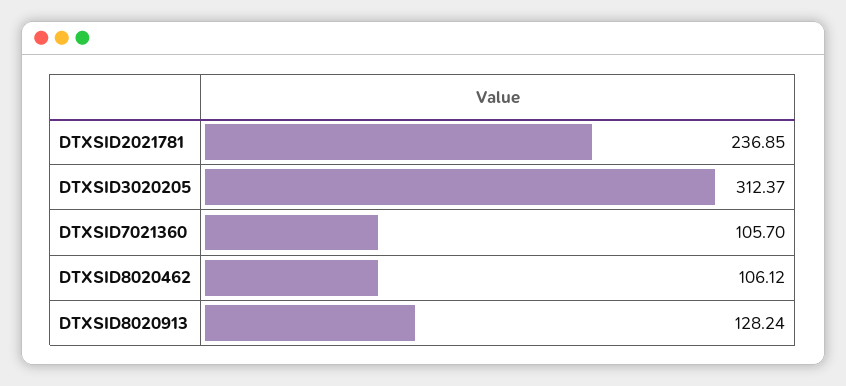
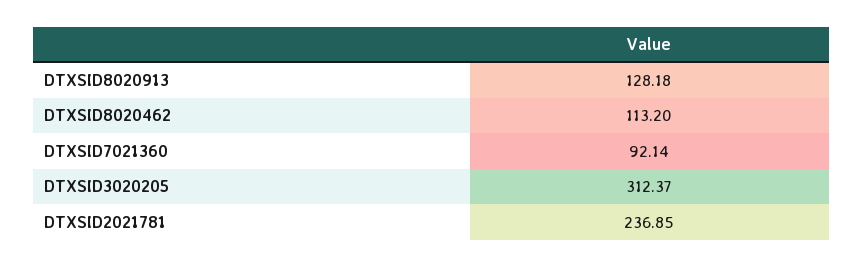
  {
    "DTXSID2021781": 236.85,
    "DTXSID3020205": 312.37,
-   "DTXSID7021360": 105.7,
+   "DTXSID7021360": 92.14,
-   "DTXSID8020462": 106.12,
+   "DTXSID8020462": 113.2,
-   "DTXSID8020913": 128.24
+   "DTXSID8020913": 128.18
  }

